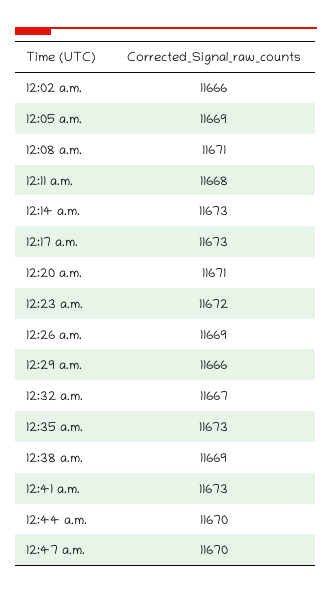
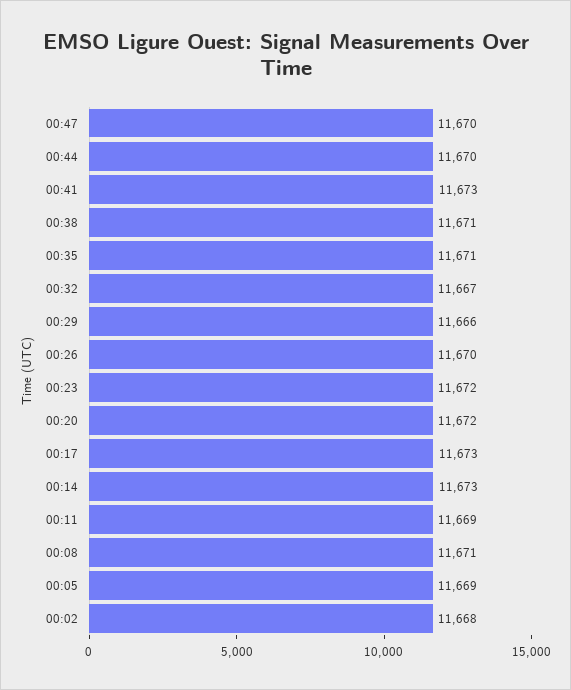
  {
-   "12:02 a.m.": 11666,
+   "12:02 a.m.": 11668,
    "12:05 a.m.": 11669,
    "12:08 a.m.": 11671,
-   "12:11 a.m.": 11668,
+   "12:11 a.m.": 11669,
    "12:14 a.m.": 11673,
    "12:17 a.m.": 11673,
-   "12:20 a.m.": 11671,
+   "12:20 a.m.": 11672,
    "12:23 a.m.": 11672,
-   "12:26 a.m.": 11669,
+   "12:26 a.m.": 11670,
    "12:29 a.m.": 11666,
    "12:32 a.m.": 11667,
-   "12:35 a.m.": 11673,
+   "12:35 a.m.": 11671,
-   "12:38 a.m.": 11669,
+   "12:38 a.m.": 11671,
    "12:41 a.m.": 11673,
    "12:44 a.m.": 11670,
    "12:47 a.m.": 11670
  }

